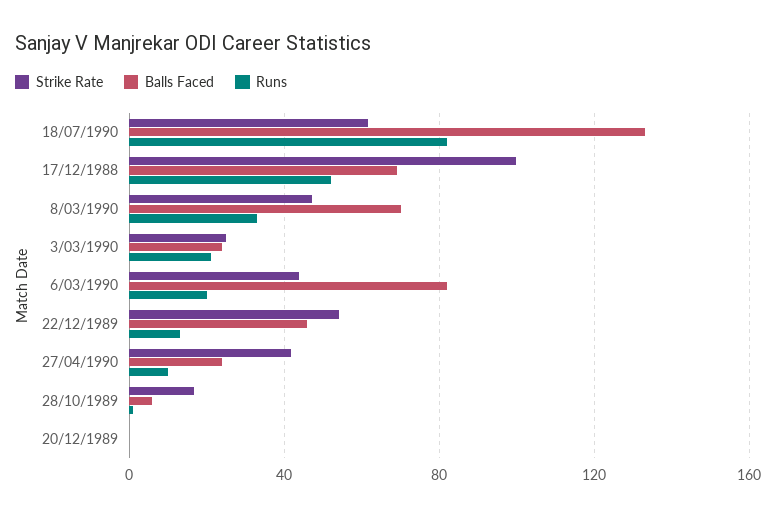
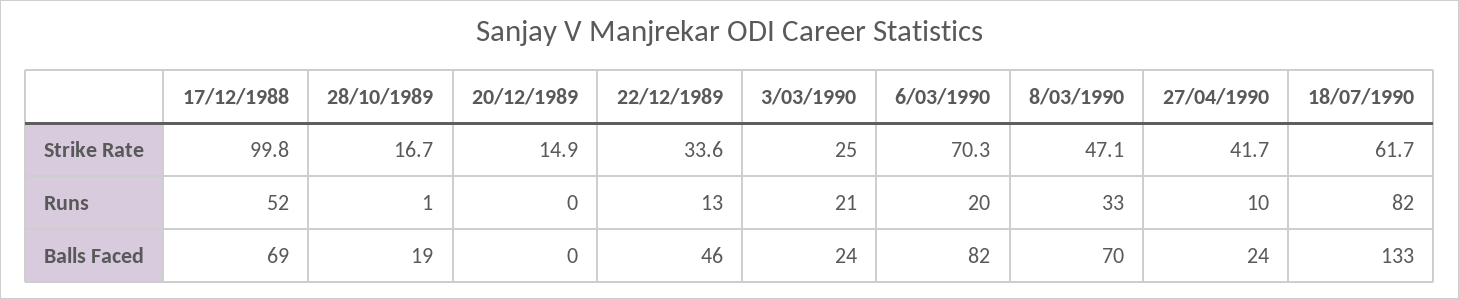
  {
    "Strike Rate": {
      "18/07/1990": 61.7,
      "17/12/1988": 99.8,
      "8/03/1990": 47.1,
      "3/03/1990": 25,
-     "6/03/1990": 45,
+     "6/03/1990": 70.3,
-     "22/12/1989": 55,
+     "22/12/1989": 33.6,
      "27/04/1990": 41.7,
      "28/10/1989": 16.7,
-     "20/12/1989": 0
+     "20/12/1989": 14.9
    },
    "Balls Faced": {
      "18/07/1990": 133,
      "17/12/1988": 69,
      "8/03/1990": 70,
      "3/03/1990": 24,
      "6/03/1990": 82,
      "22/12/1989": 46,
      "27/04/1990": 24,
-     "28/10/1989": 5,
+     "28/10/1989": 19,
      "20/12/1989": 0
    },
    "Runs": {
      "18/07/1990": 82,
      "17/12/1988": 52,
      "8/03/1990": 33,
      "3/03/1990": 21,
      "6/03/1990": 20,
      "22/12/1989": 13,
      "27/04/1990": 10,
      "28/10/1989": 1,
      "20/12/1989": 0
    }
  }

